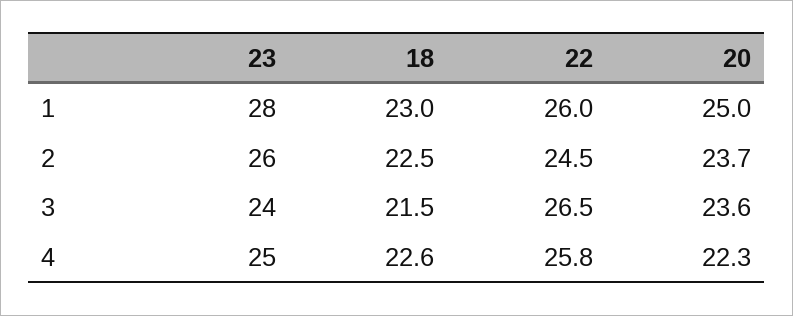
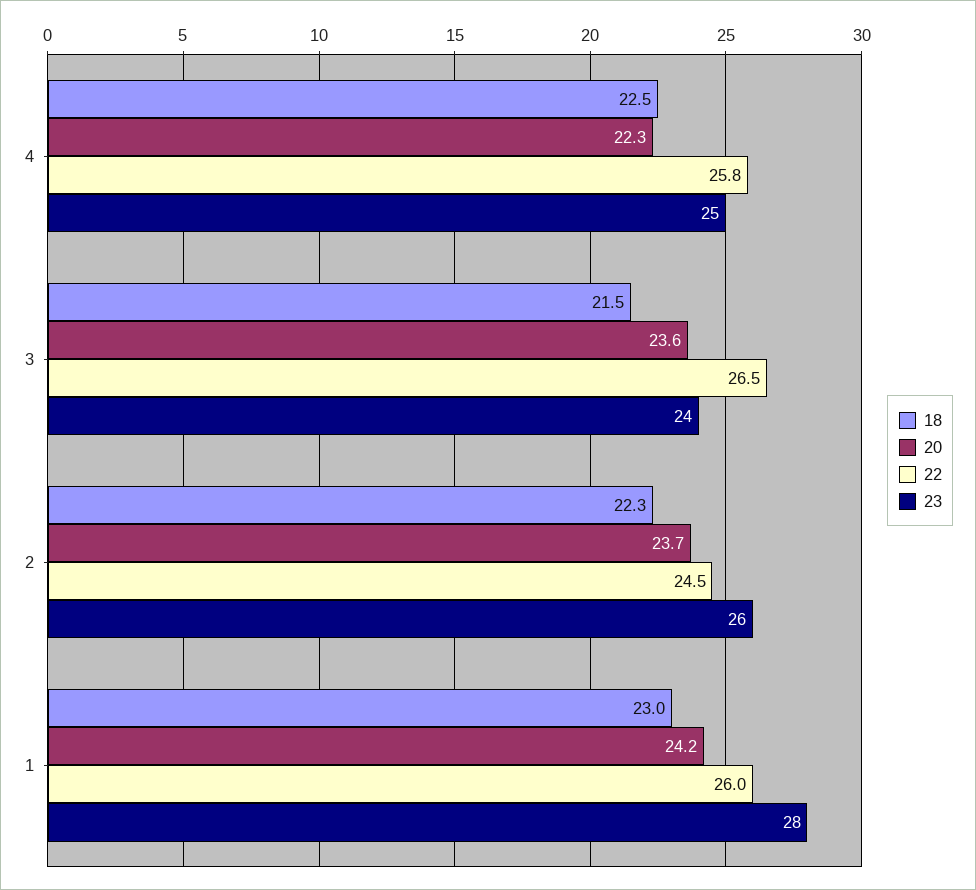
  {
    "23": {
      "1": 28,
      "2": 26,
      "3": 24,
      "4": 25
    },
    "18": {
      "1": 23,
-     "2": 22.5,
+     "2": 22.3,
      "3": 21.5,
-     "4": 22.6
+     "4": 22.5
    },
    "22": {
      "1": 26,
      "2": 24.5,
      "3": 26.5,
      "4": 25.8
    },
    "20": {
-     "1": 25,
+     "1": 24.2,
      "2": 23.7,
      "3": 23.6,
      "4": 22.3
    }
  }

